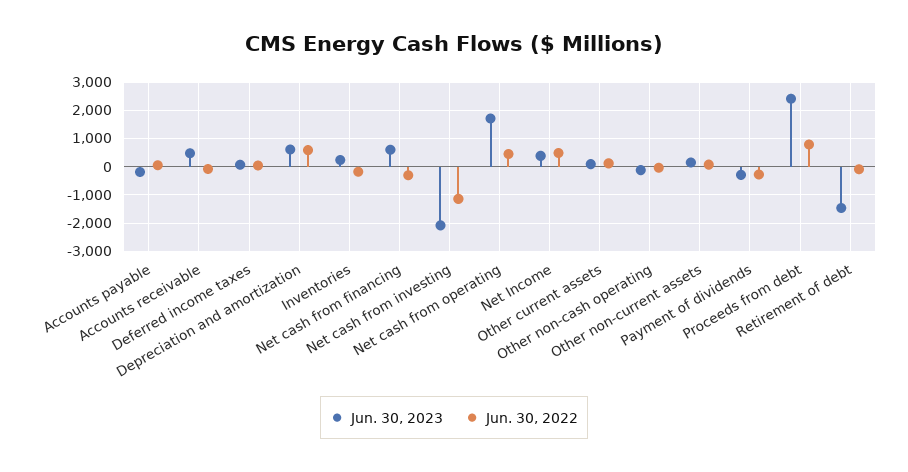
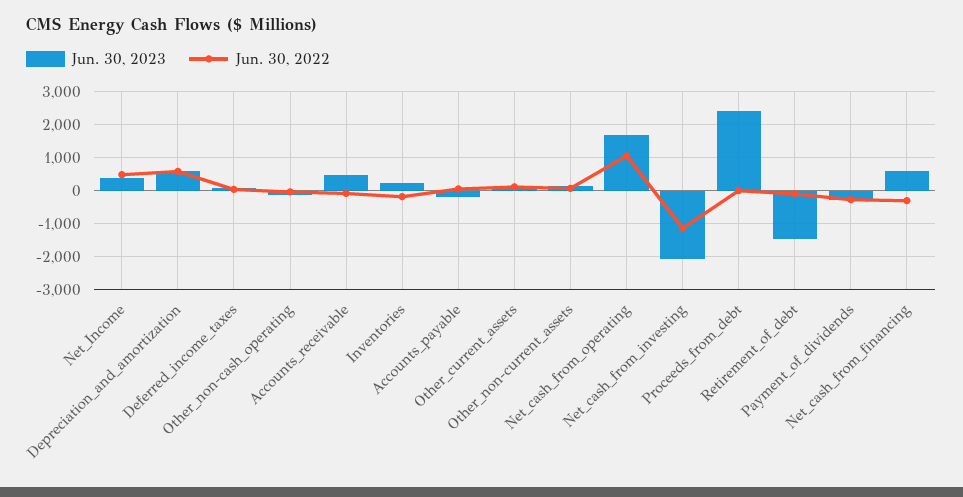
  {
    "Jun. 30, 2023": {
      "Accounts payable": -200,
      "Accounts receivable": 400,
      "Deferred income taxes": 0,
      "Depreciation and amortization": 600,
      "Inventories": 200,
      "Net cash from financing": 600,
      "Net cash from investing": -2000,
      "Net cash from operating": 1800,
      "Net Income": 400,
      "Other current assets": 0,
      "Other non-cash operating": -200,
      "Other non-current assets": 200,
      "Payment of dividends": -200,
      "Proceeds from debt": 2400,
      "Retirement of debt": -1400
    },
    "Jun. 30, 2022": {
      "Accounts payable": 0,
      "Accounts receivable": 0,
      "Deferred income taxes": 0,
      "Depreciation and amortization": 600,
      "Inventories": -200,
      "Net cash from financing": -400,
      "Net cash from investing": -1200,
-     "Net cash from operating": 500,
+     "Net cash from operating": 1000,
      "Net Income": 400,
      "Other current assets": 200,
      "Other non-cash operating": 0,
      "Other non-current assets": 0,
      "Payment of dividends": -200,
-     "Proceeds from debt": 750,
+     "Proceeds from debt": 0,
      "Retirement of debt": 0
    }
  }

